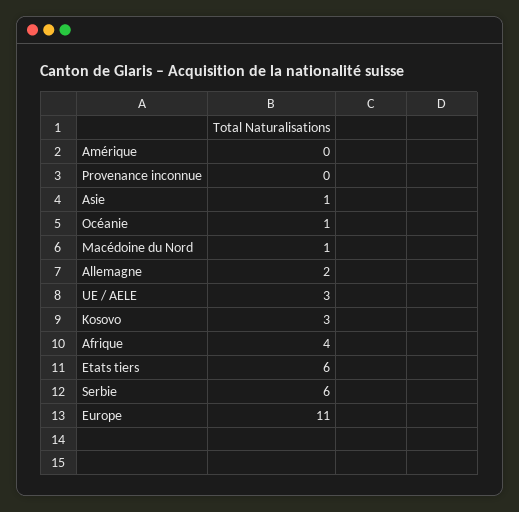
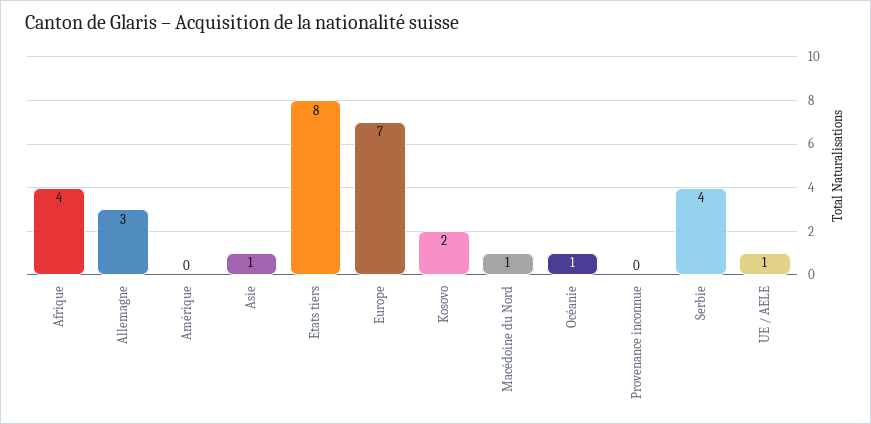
  {
    "Amérique": 0,
    "Provenance inconnue": 0,
    "Asie": 1,
    "Océanie": 1,
    "Macédoine du Nord": 1,
-   "Allemagne": 2,
+   "Allemagne": 3,
-   "UE / AELE": 3,
+   "UE / AELE": 1,
-   "Kosovo": 3,
+   "Kosovo": 2,
    "Afrique": 4,
-   "Etats tiers": 6,
+   "Etats tiers": 8,
-   "Serbie": 6,
+   "Serbie": 4,
-   "Europe": 11
+   "Europe": 7
  }

